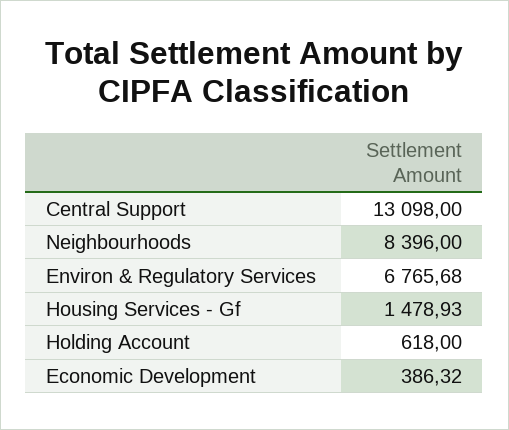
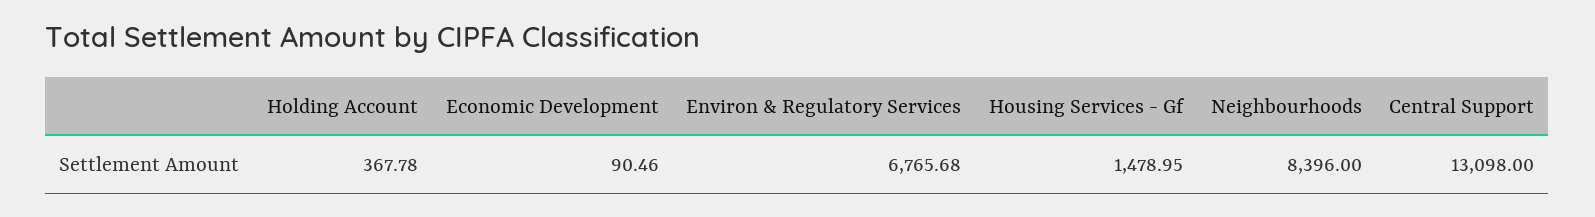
  {
    "Central Support": 13098,
    "Neighbourhoods": 8396,
    "Environ & Regulatory Services": 6765.68,
-   "Housing Services - Gf": 1478.93,
+   "Housing Services - Gf": 1478.95,
-   "Holding Account": 618,
+   "Holding Account": 367.78,
-   "Economic Development": 386.32
+   "Economic Development": 90.46
  }

